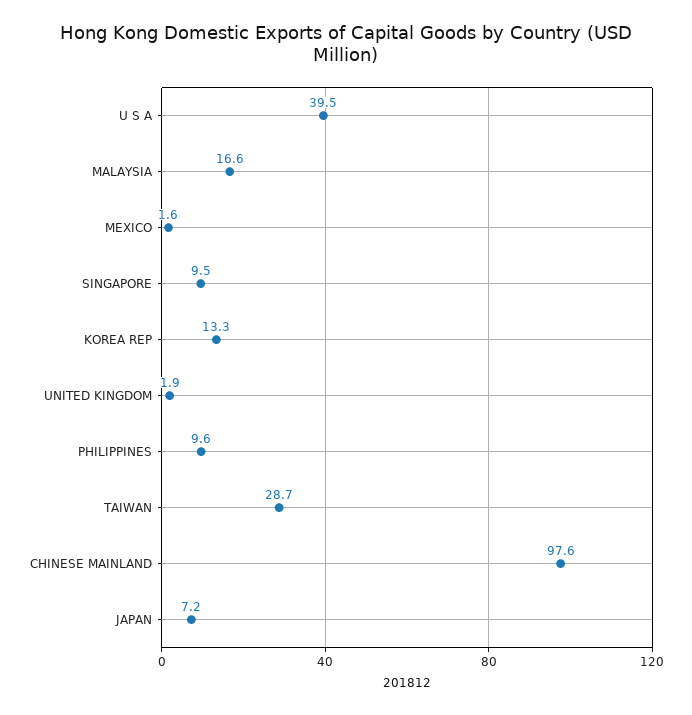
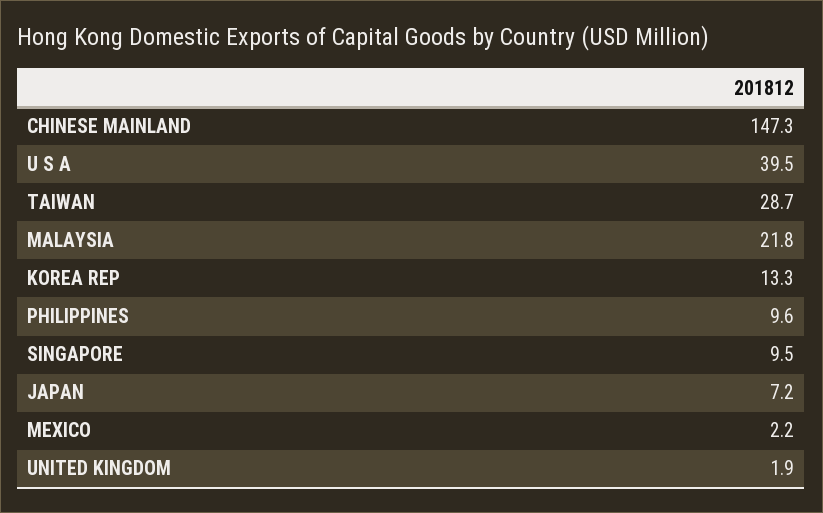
  {
    "U S A": 39.5,
-   "MALAYSIA": 16.6,
+   "MALAYSIA": 21.8,
-   "MEXICO": 1.6,
+   "MEXICO": 2.2,
    "SINGAPORE": 9.5,
    "KOREA REP": 13.3,
    "UNITED KINGDOM": 1.9,
    "PHILIPPINES": 9.6,
    "TAIWAN": 28.7,
-   "CHINESE MAINLAND": 97.6,
+   "CHINESE MAINLAND": 147.3,
    "JAPAN": 7.2
  }

